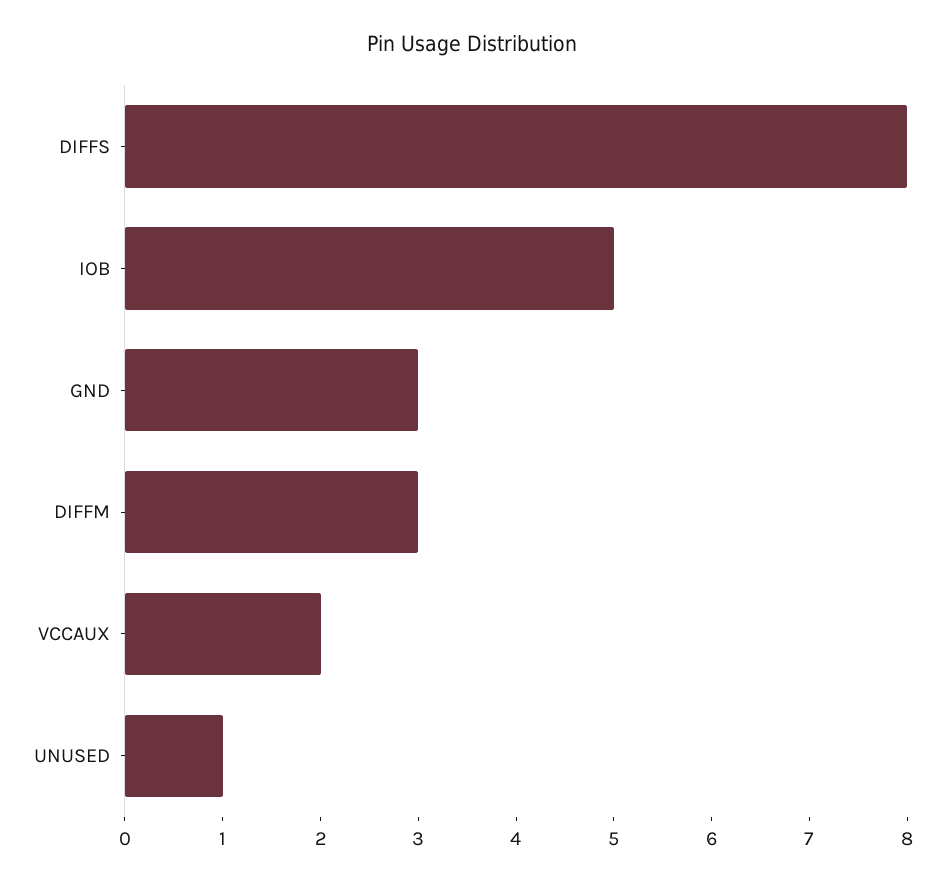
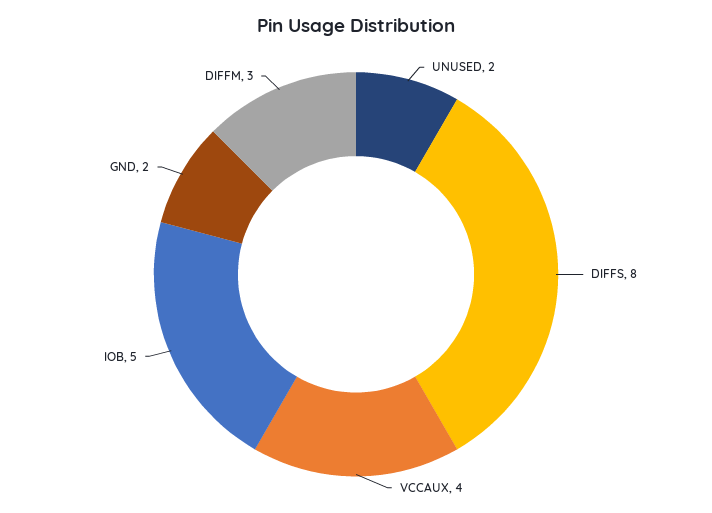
  {
    "DIFFS": 8,
    "IOB": 5,
-   "GND": 3,
+   "GND": 2,
    "DIFFM": 3,
-   "VCCAUX": 2,
+   "VCCAUX": 4,
-   "UNUSED": 1
+   "UNUSED": 2
  }

